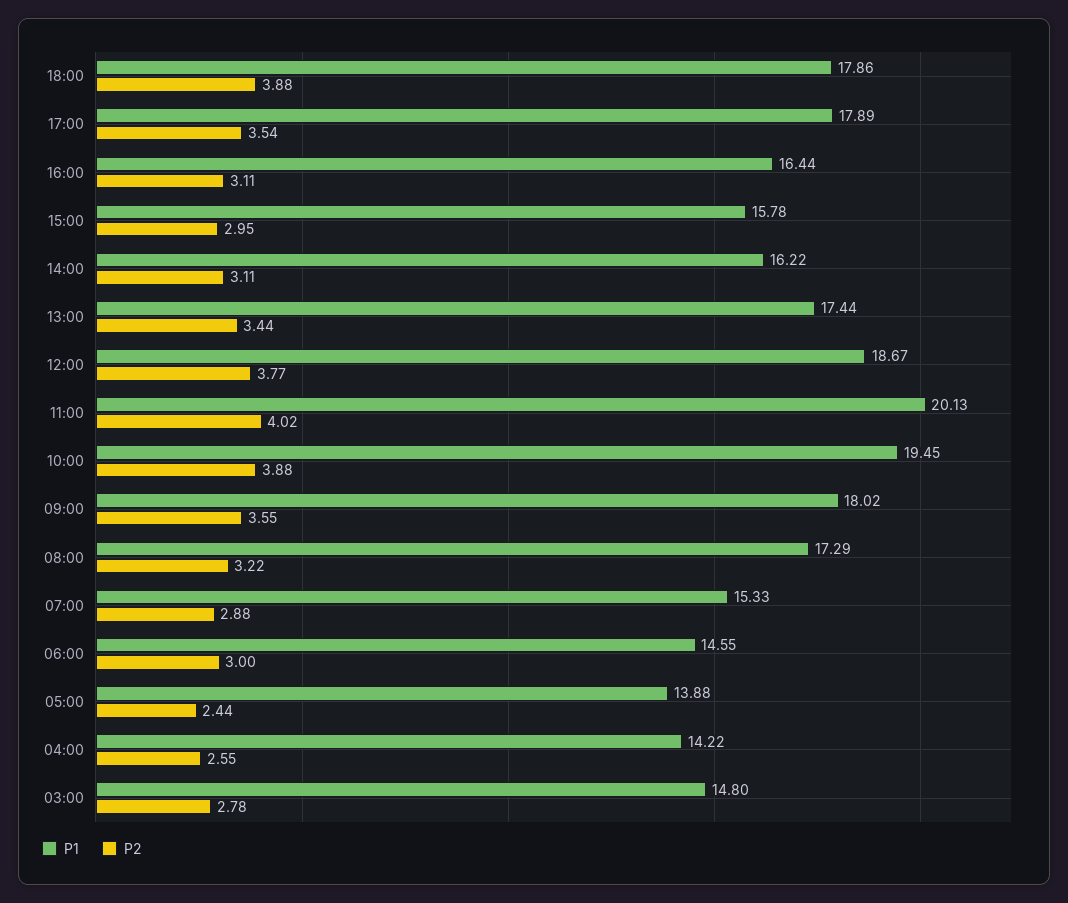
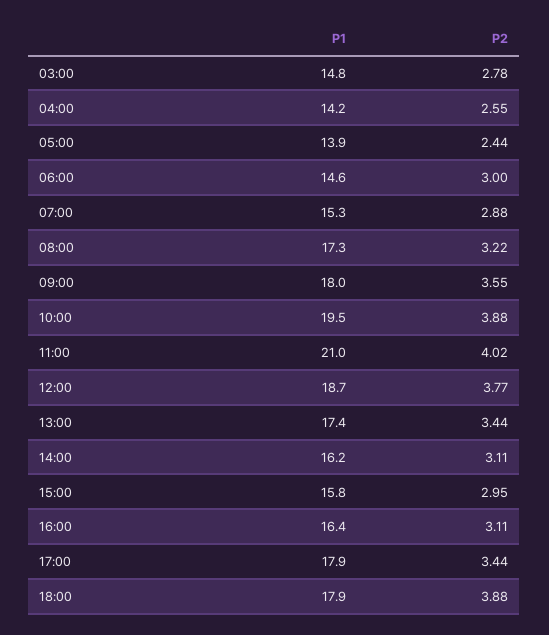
  {
    "P1": {
      "18:00": 17.86,
      "17:00": 17.89,
      "16:00": 16.44,
      "15:00": 15.78,
      "14:00": 16.22,
      "13:00": 17.44,
      "12:00": 18.67,
-     "11:00": 20.13,
+     "11:00": 21,
      "10:00": 19.45,
      "09:00": 18.02,
      "08:00": 17.29,
      "07:00": 15.33,
      "06:00": 14.55,
      "05:00": 13.88,
      "04:00": 14.22,
      "03:00": 14.8
    },
    "P2": {
      "18:00": 3.88,
-     "17:00": 3.54,
+     "17:00": 3.44,
      "16:00": 3.11,
      "15:00": 2.95,
      "14:00": 3.11,
      "13:00": 3.44,
      "12:00": 3.77,
      "11:00": 4.02,
      "10:00": 3.88,
      "09:00": 3.55,
      "08:00": 3.22,
      "07:00": 2.88,
      "06:00": 3,
      "05:00": 2.44,
      "04:00": 2.55,
      "03:00": 2.78
    }
  }

